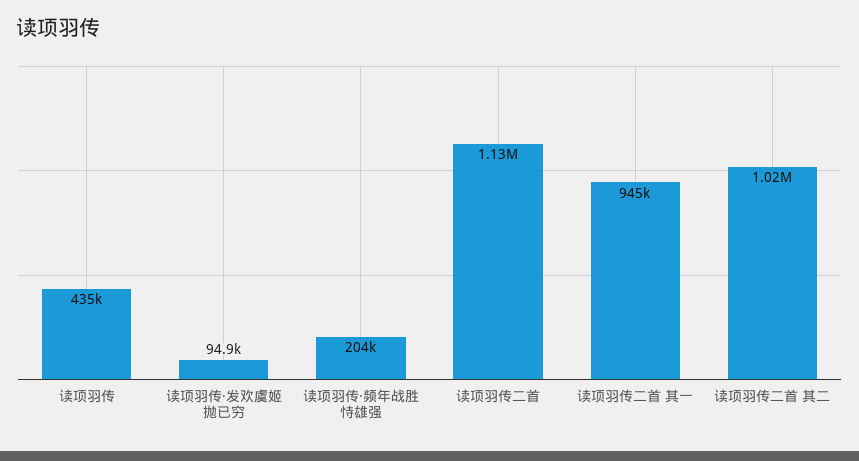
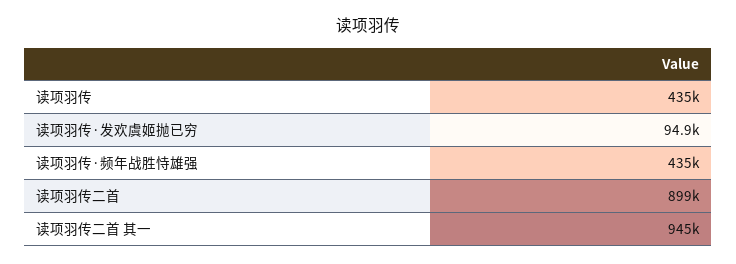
  {
    "读项羽传": 435000,
    "读项羽传·发欢虞姬抛已穷": 94900,
-   "读项羽传·频年战胜恃雄强": 204000,
+   "读项羽传·频年战胜恃雄强": 435000,
-   "读项羽传二首": 1130000,
+   "读项羽传二首": 899000,
-   "读项羽传二首 其一": 945000,
+   "读项羽传二首 其一": 945000
-   "读项羽传二首 其二": 1020000
  }

